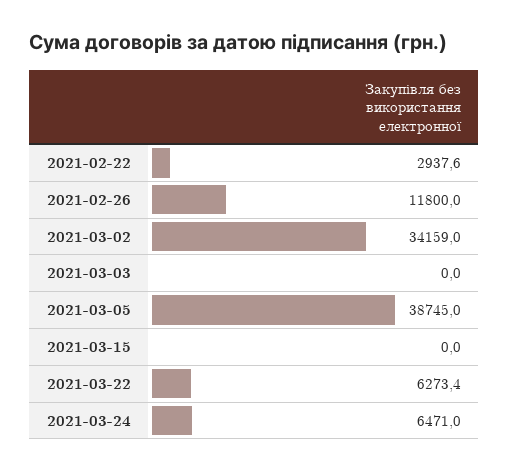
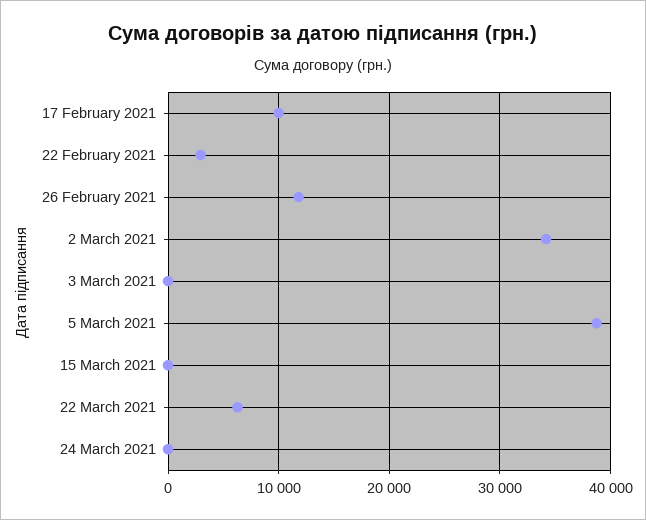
  {
    "2021-02-22": 2937.6,
    "2021-02-26": 11800,
    "2021-03-02": 34159,
    "2021-03-03": 0,
    "2021-03-05": 38745,
    "2021-03-15": 0,
    "2021-03-22": 6273.4,
-   "2021-03-24": 6471
+   "2021-03-24": 0,
+   "17 February 2021": 10000
  }

